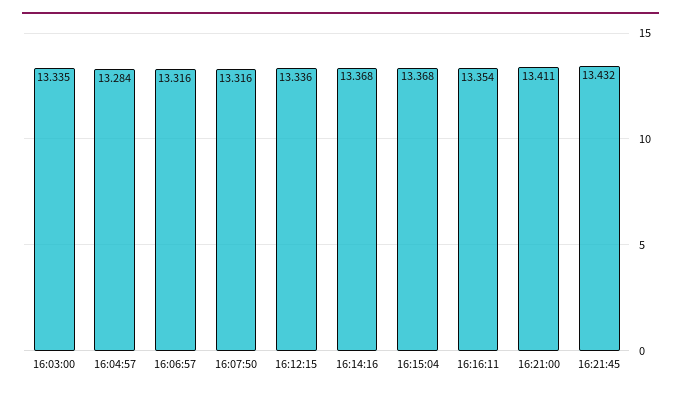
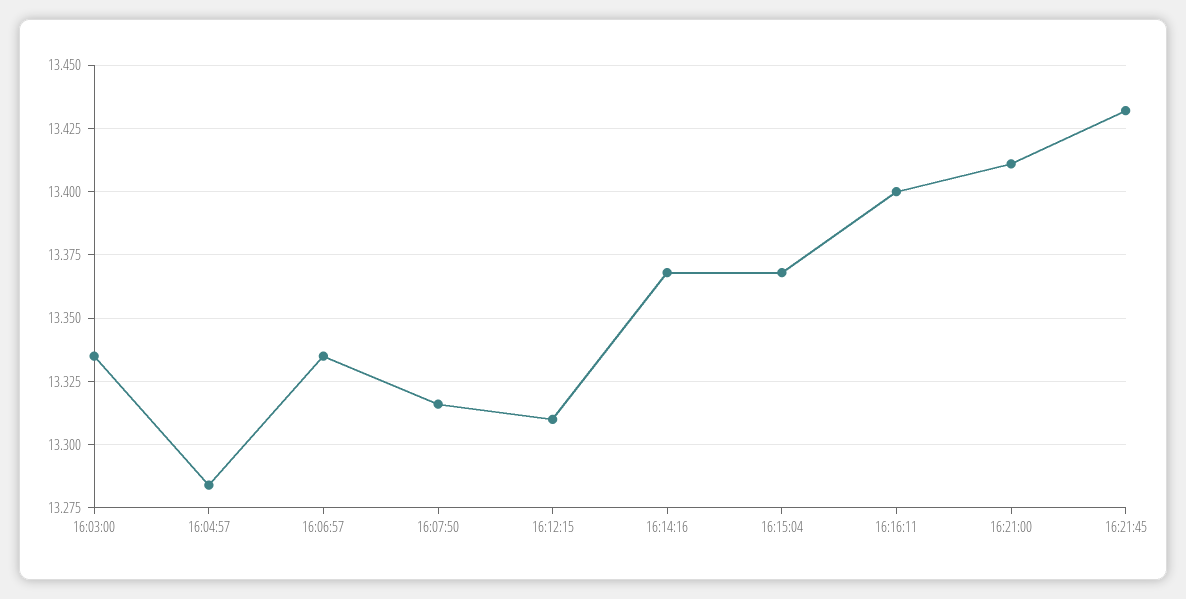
  {
    "16:03:00": 13.335,
    "16:04:57": 13.284,
-   "16:06:57": 13.316,
+   "16:06:57": 13.335,
    "16:07:50": 13.316,
-   "16:12:15": 13.336,
+   "16:12:15": 13.31,
    "16:14:16": 13.368,
    "16:15:04": 13.368,
-   "16:16:11": 13.354,
+   "16:16:11": 13.4,
    "16:21:00": 13.411,
    "16:21:45": 13.432
  }

